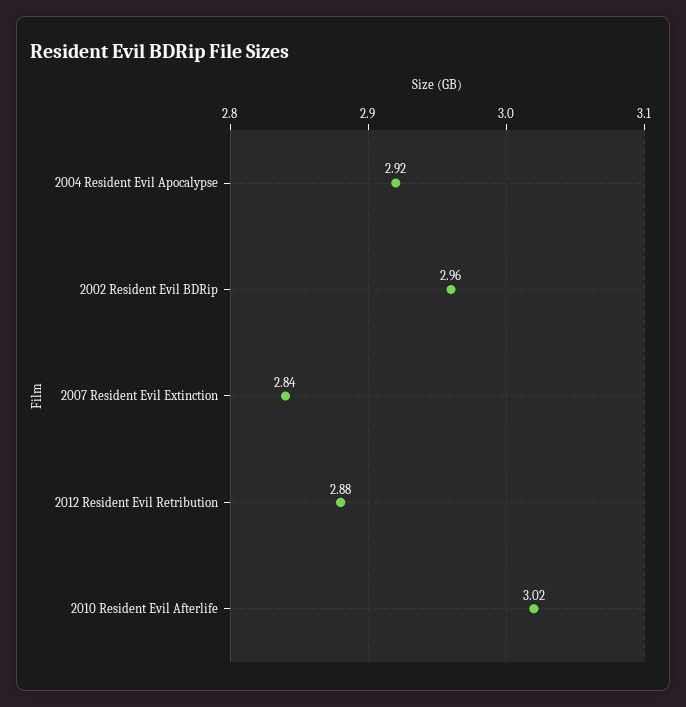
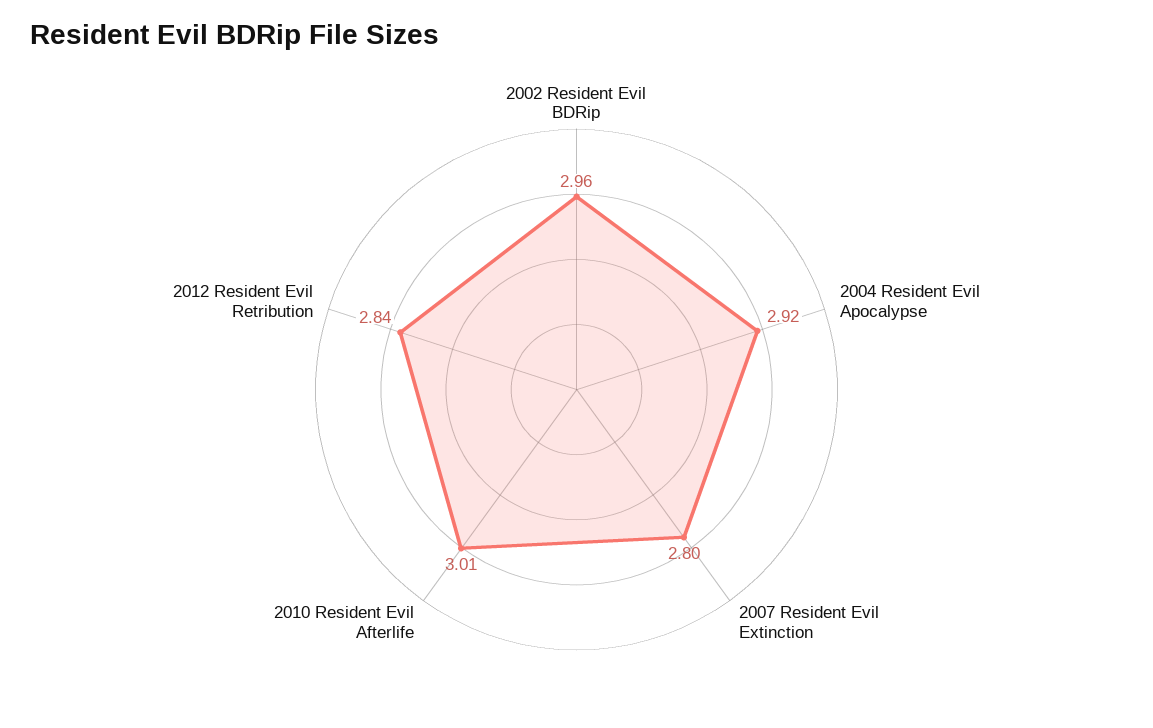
  {
    "2004 Resident Evil Apocalypse": 2.92,
    "2002 Resident Evil BDRip": 2.96,
-   "2007 Resident Evil Extinction": 2.84,
+   "2007 Resident Evil Extinction": 2.8,
-   "2012 Resident Evil Retribution": 2.88,
+   "2012 Resident Evil Retribution": 2.84,
-   "2010 Resident Evil Afterlife": 3.02
+   "2010 Resident Evil Afterlife": 3.01
  }

